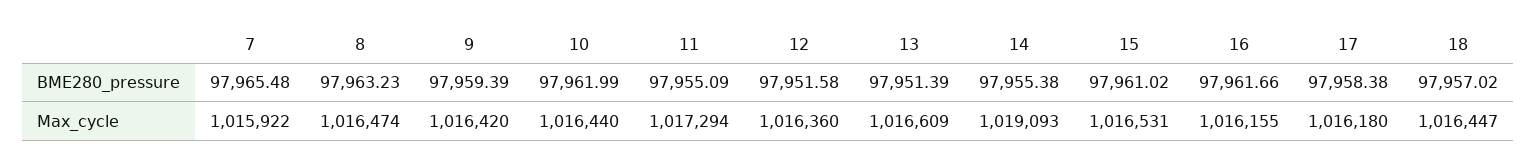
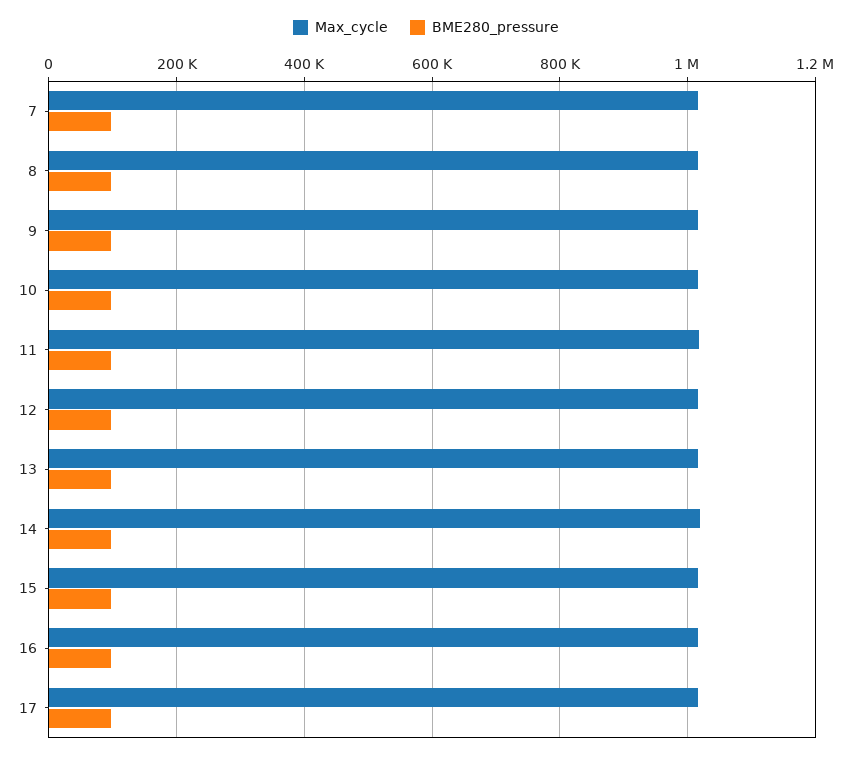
  {
    "BME280_pressure": {
      "7": 97965.48,
      "8": 97963.23,
      "9": 97959.39,
      "10": 97961.99,
      "11": 97955.09,
      "12": 97951.58,
      "13": 97951.39,
      "14": 97955.38,
      "15": 97961.02,
      "16": 97961.66,
-     "17": 97958.38,
+     "17": 97958.38
-     "18": 97957.02
    },
    "Max_cycle": {
      "7": 1015922,
      "8": 1016474,
      "9": 1016420,
      "10": 1016440,
      "11": 1017294,
      "12": 1016360,
      "13": 1016609,
      "14": 1019093,
      "15": 1016531,
      "16": 1016155,
-     "17": 1016180,
+     "17": 1016180
-     "18": 1016447
    }
  }

